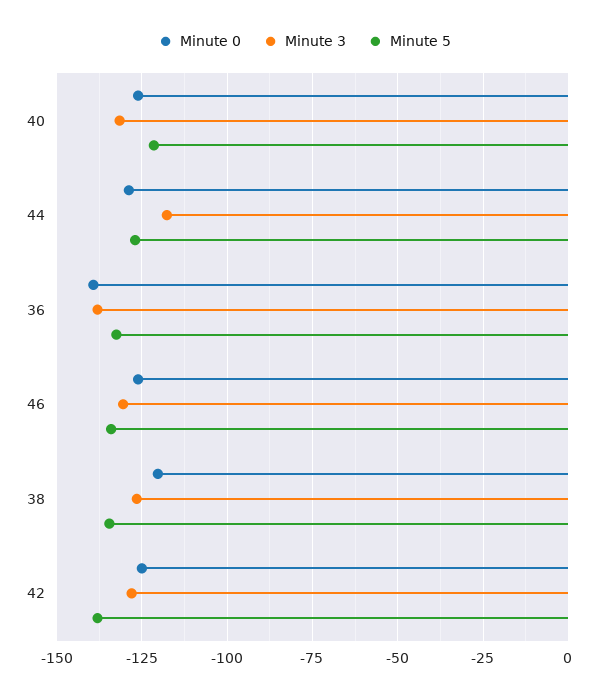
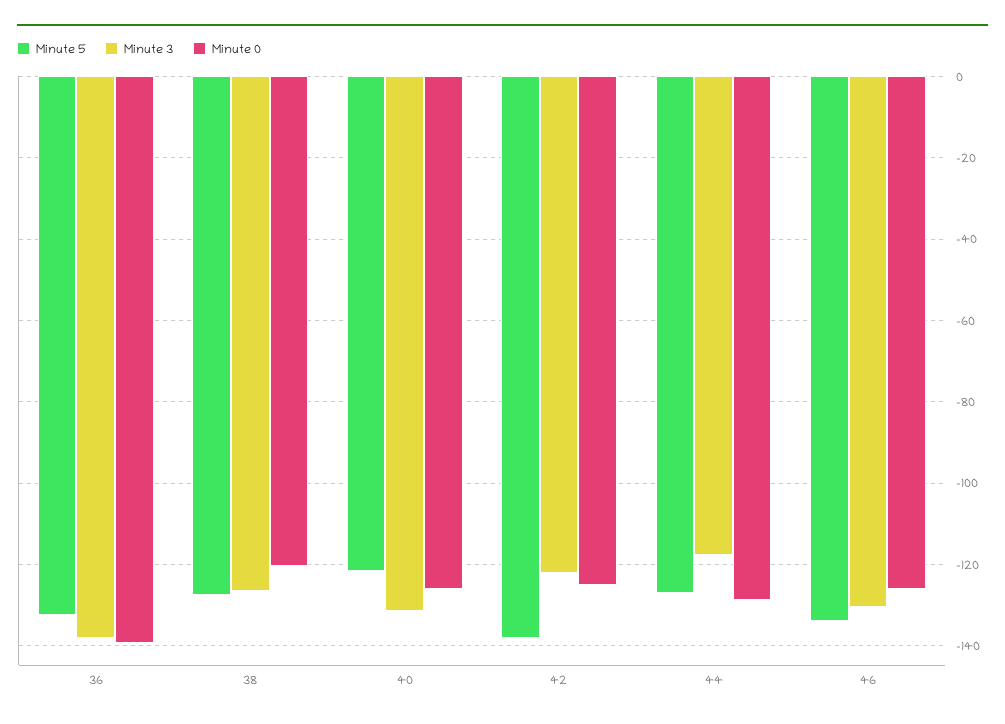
  {
    "Minute 0": {
      "40": -126,
      "44": -128,
      "36": -140,
      "46": -126,
      "38": -120,
      "42": -126
    },
    "Minute 3": {
      "40": -132,
      "44": -118,
      "36": -138,
      "46": -130,
      "38": -126,
-     "42": -127.5
+     "42": -122
    },
    "Minute 5": {
      "40": -122,
      "44": -128,
      "36": -132,
      "46": -134,
-     "38": -135,
+     "38": -128,
      "42": -138
    }
  }

